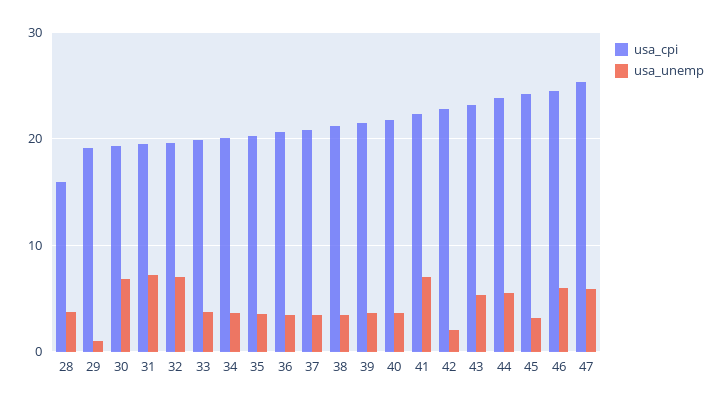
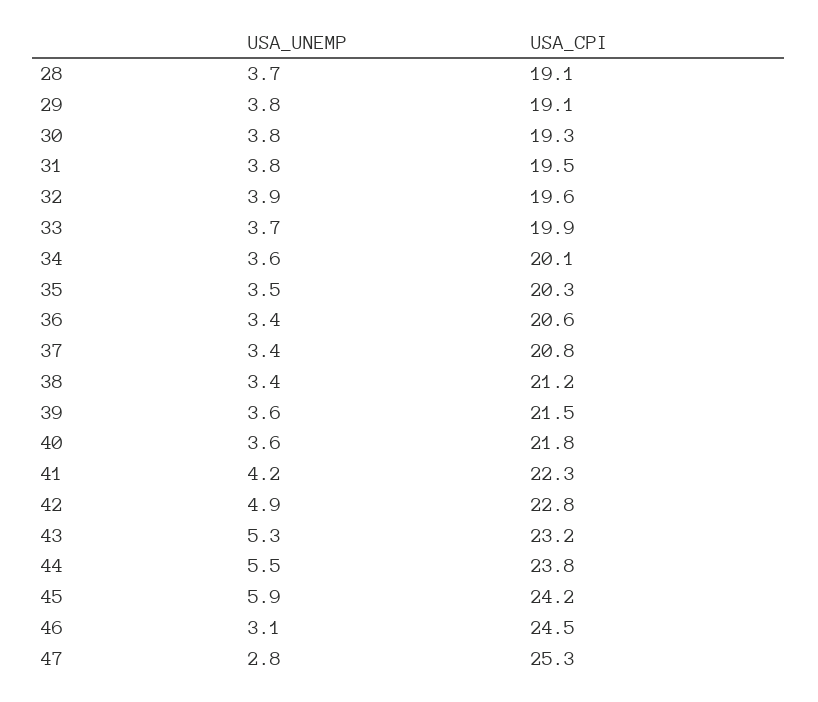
  {
    "usa_cpi": {
-     "28": 16,
+     "28": 19.1,
      "29": 19.1,
      "30": 19.3,
      "31": 19.5,
      "32": 19.6,
      "33": 19.9,
      "34": 20.1,
      "35": 20.3,
      "36": 20.6,
      "37": 20.8,
      "38": 21.2,
      "39": 21.5,
      "40": 21.8,
      "41": 22.3,
      "42": 22.8,
      "43": 23.2,
      "44": 23.8,
      "45": 24.2,
      "46": 24.5,
      "47": 25.3
    },
    "usa_unemp": {
      "28": 3.7,
-     "29": 1,
+     "29": 3.8,
-     "30": 7,
+     "30": 3.8,
-     "31": 7,
+     "31": 3.8,
-     "32": 7,
+     "32": 3.9,
      "33": 3.7,
      "34": 3.6,
      "35": 3.5,
      "36": 3.4,
      "37": 3.4,
      "38": 3.4,
      "39": 3.6,
      "40": 3.6,
-     "41": 7,
+     "41": 4.2,
-     "42": 2,
+     "42": 4.9,
      "43": 5.3,
      "44": 5.5,
-     "45": 3,
+     "45": 5.9,
-     "46": 6,
+     "46": 3.1,
-     "47": 6
+     "47": 2.8
    }
  }

